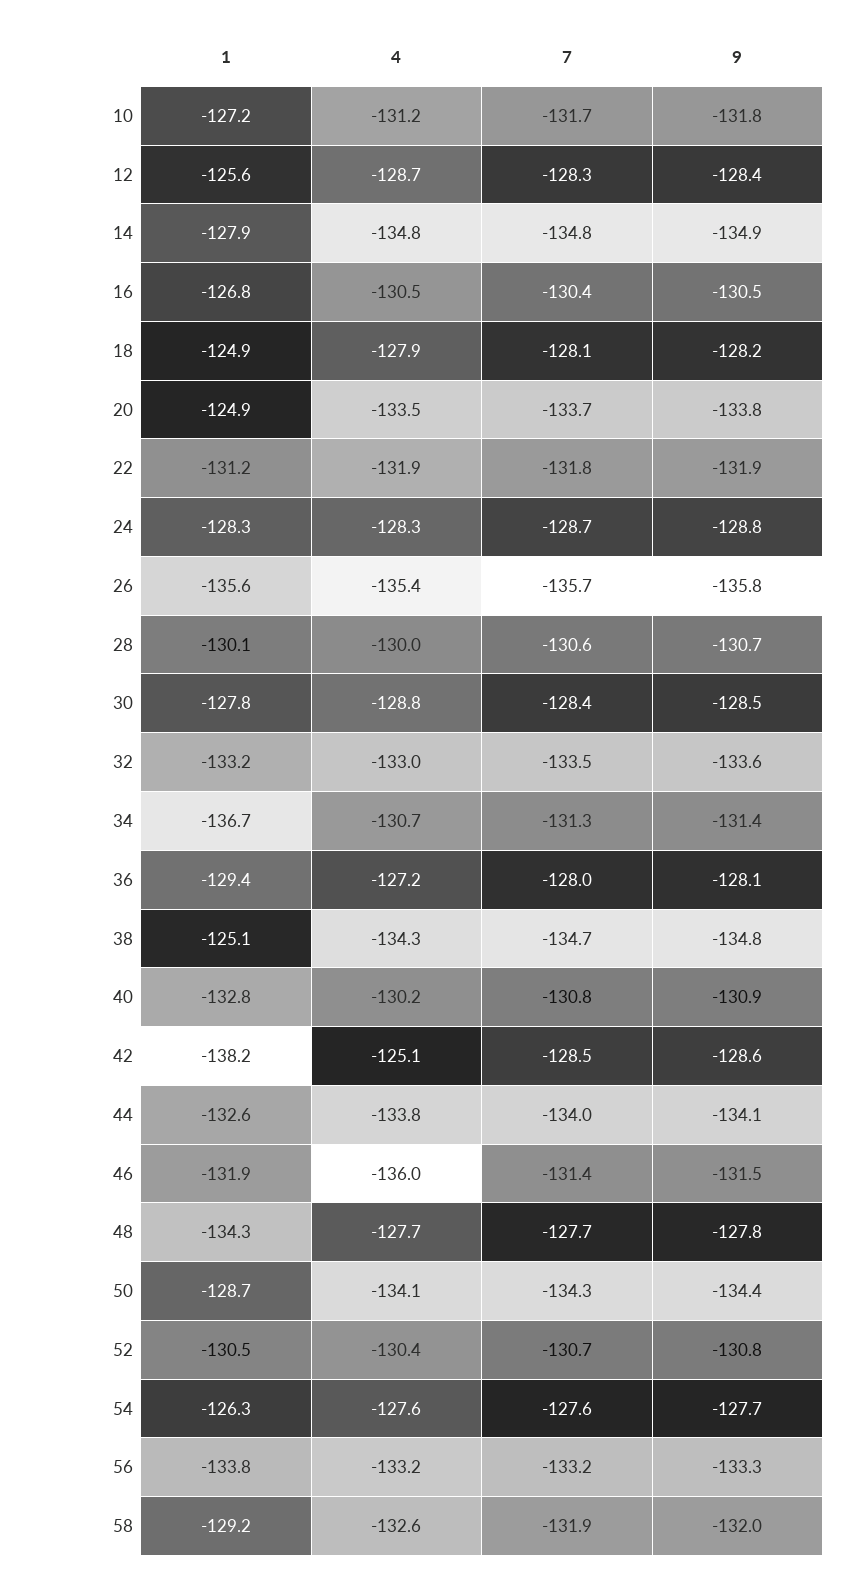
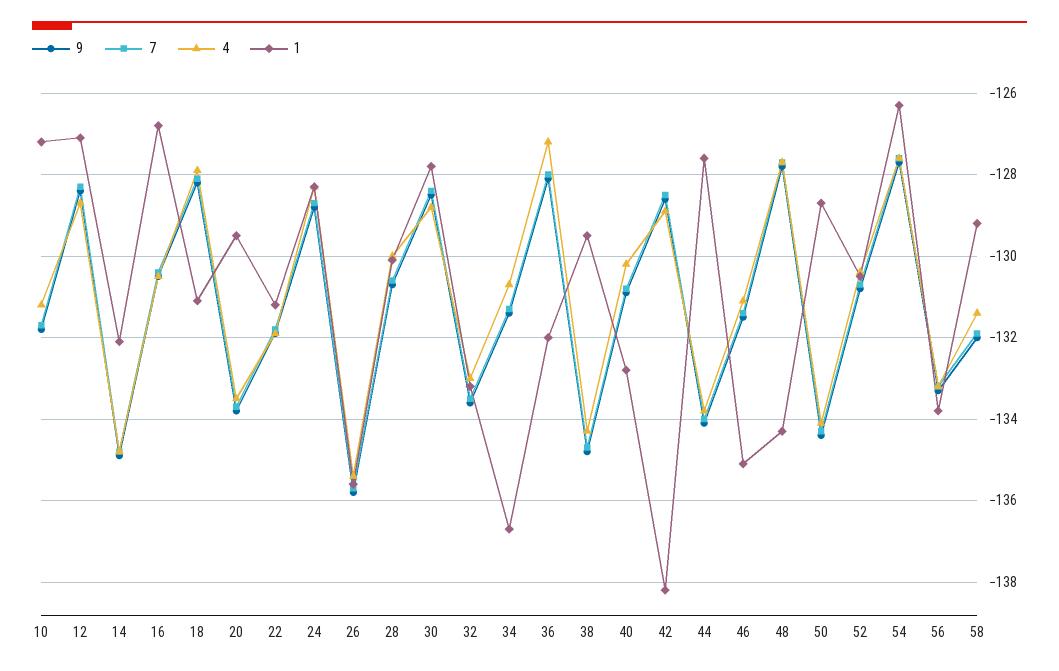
  {
    "1": {
      "10": -127.2,
-     "12": -125.6,
+     "12": -127,
-     "14": -127.9,
+     "14": -132,
      "16": -126.8,
-     "18": -124.9,
+     "18": -131,
-     "20": -124.9,
+     "20": -129.5,
      "22": -131.2,
      "24": -128.3,
      "26": -135.6,
      "28": -130.1,
      "30": -127.8,
      "32": -133.2,
      "34": -136.7,
-     "36": -129.4,
+     "36": -132,
-     "38": -125.1,
+     "38": -129.5,
      "40": -132.8,
      "42": -138.2,
-     "44": -132.6,
+     "44": -127.5,
-     "46": -131.9,
+     "46": -135,
      "48": -134.3,
      "50": -128.7,
      "52": -130.5,
      "54": -126.3,
      "56": -133.8,
      "58": -129.2
    },
    "4": {
      "10": -131.2,
      "12": -128.7,
      "14": -134.8,
      "16": -130.5,
      "18": -127.9,
      "20": -133.5,
      "22": -131.9,
      "24": -128.3,
      "26": -135.4,
      "28": -130,
      "30": -128.8,
      "32": -133,
      "34": -130.7,
      "36": -127.2,
      "38": -134.3,
      "40": -130.2,
-     "42": -125.1,
+     "42": -129,
      "44": -133.8,
-     "46": -136,
+     "46": -131,
      "48": -127.7,
      "50": -134.1,
      "52": -130.4,
      "54": -127.6,
      "56": -133.2,
-     "58": -132.6
+     "58": -131.5
    },
    "7": {
      "10": -131.7,
      "12": -128.3,
      "14": -134.8,
      "16": -130.4,
      "18": -128.1,
      "20": -133.7,
      "22": -131.8,
      "24": -128.7,
      "26": -135.7,
      "28": -130.6,
      "30": -128.4,
      "32": -133.5,
      "34": -131.3,
      "36": -128,
      "38": -134.7,
      "40": -130.8,
      "42": -128.5,
      "44": -134,
      "46": -131.4,
      "48": -127.7,
      "50": -134.3,
      "52": -130.7,
      "54": -127.6,
      "56": -133.2,
      "58": -131.9
    },
    "9": {
      "10": -131.8,
      "12": -128.4,
      "14": -134.9,
      "16": -130.5,
      "18": -128.2,
      "20": -133.8,
      "22": -131.9,
      "24": -128.8,
      "26": -135.8,
      "28": -130.7,
      "30": -128.5,
      "32": -133.6,
      "34": -131.4,
      "36": -128.1,
      "38": -134.8,
      "40": -130.9,
      "42": -128.6,
      "44": -134.1,
      "46": -131.5,
      "48": -127.8,
      "50": -134.4,
      "52": -130.8,
      "54": -127.7,
      "56": -133.3,
      "58": -132
    }
  }

